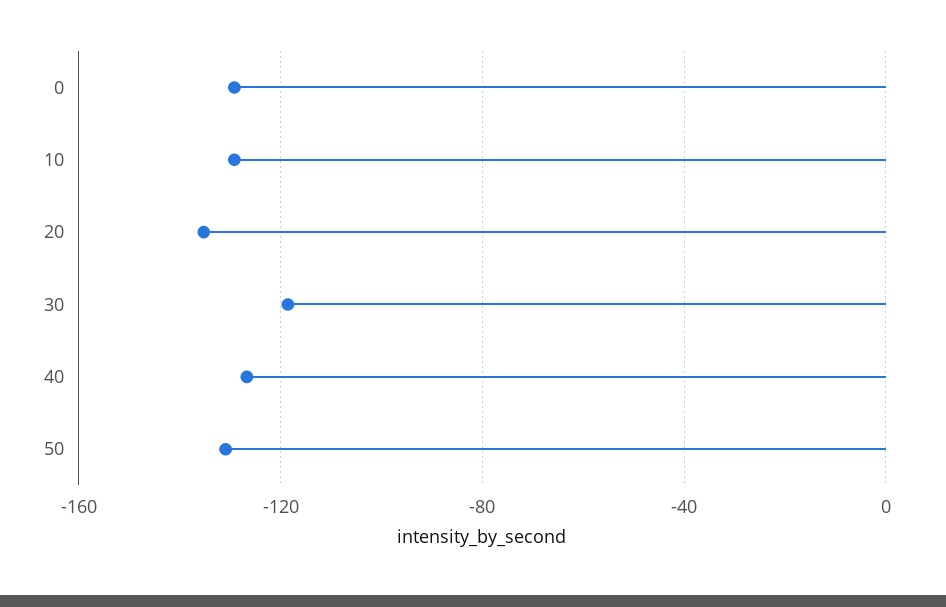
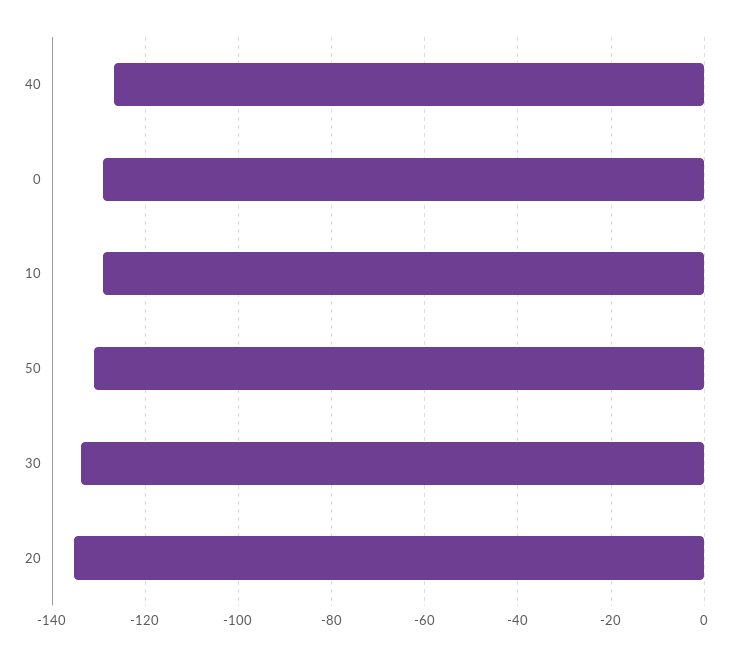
  {
    "0": -130,
    "10": -130,
    "20": -136,
-   "30": -120,
+   "30": -134,
    "40": -126,
    "50": -130
  }

